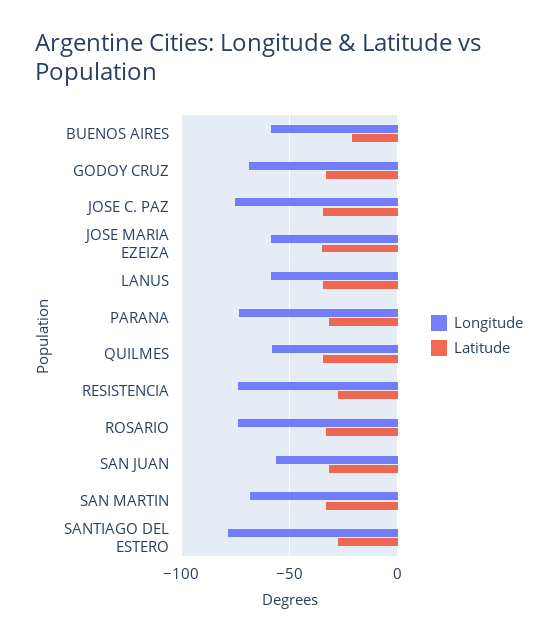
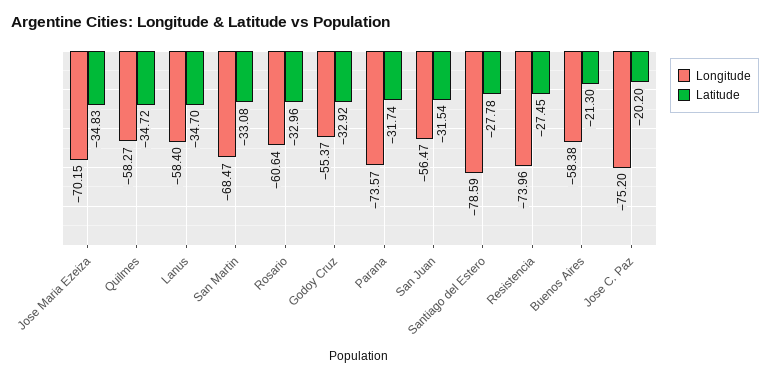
  {
    "Longitude": {
      "BUENOS AIRES": -58.38,
-     "GODOY CRUZ": -70,
+     "GODOY CRUZ": -55.37,
      "JOSE C. PAZ": -75.2,
-     "JOSE MARIA EZEIZA": -60,
+     "JOSE MARIA EZEIZA": -70.15,
      "LANUS": -58.4,
      "PARANA": -73.57,
      "QUILMES": -58.27,
      "RESISTENCIA": -73.96,
-     "ROSARIO": -75,
+     "ROSARIO": -60.64,
      "SAN JUAN": -56.47,
      "SAN MARTIN": -68.47,
      "SANTIAGO DEL ESTERO": -78.59
    },
    "Latitude": {
      "BUENOS AIRES": -21.3,
      "GODOY CRUZ": -32.92,
-     "JOSE C. PAZ": -35,
+     "JOSE C. PAZ": -20.2,
      "JOSE MARIA EZEIZA": -34.83,
      "LANUS": -34.7,
      "PARANA": -31.74,
      "QUILMES": -34.72,
      "RESISTENCIA": -27.45,
      "ROSARIO": -32.96,
      "SAN JUAN": -31.54,
      "SAN MARTIN": -33.08,
      "SANTIAGO DEL ESTERO": -27.78
    }
  }

